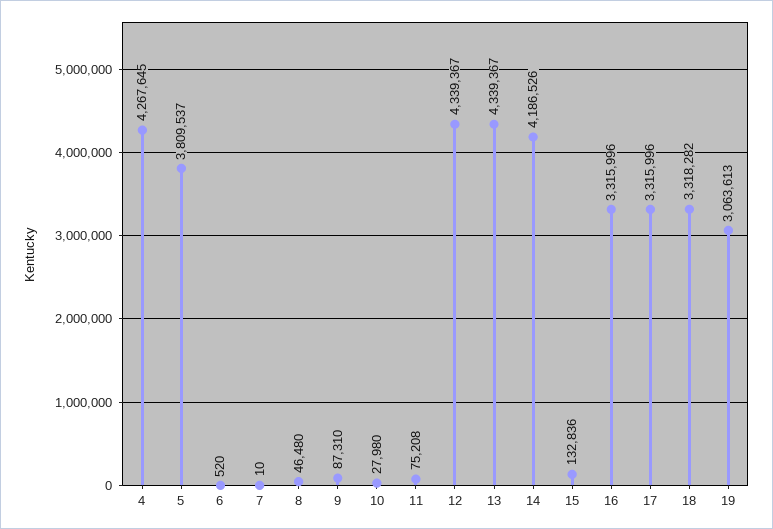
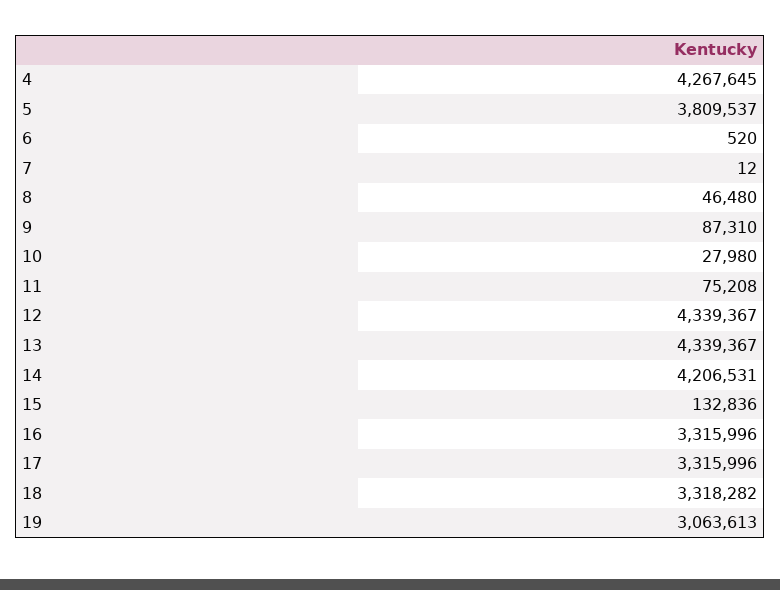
  {
    "4": 4267645,
    "5": 3809537,
    "6": 520,
-   "7": 10,
+   "7": 12,
    "8": 46480,
    "9": 87310,
    "10": 27980,
    "11": 75208,
    "12": 4339367,
    "13": 4339367,
-   "14": 4186526,
+   "14": 4206531,
    "15": 132836,
    "16": 3315996,
    "17": 3315996,
    "18": 3318282,
    "19": 3063613
  }

